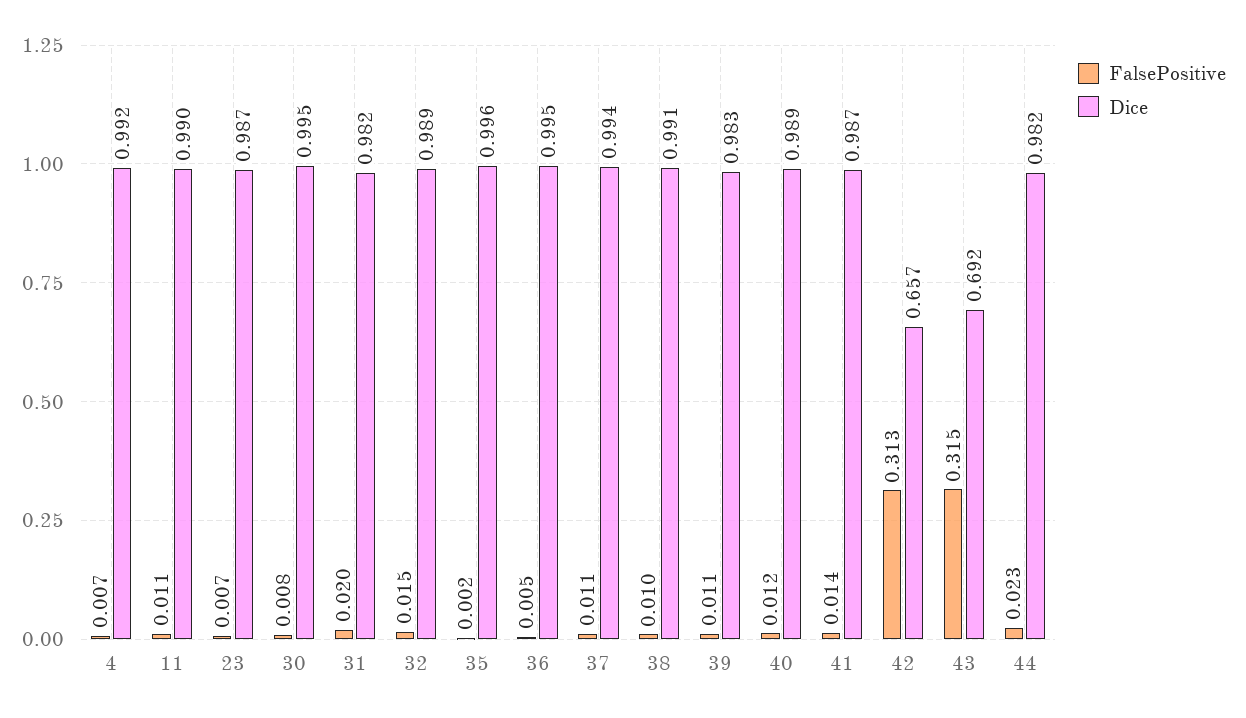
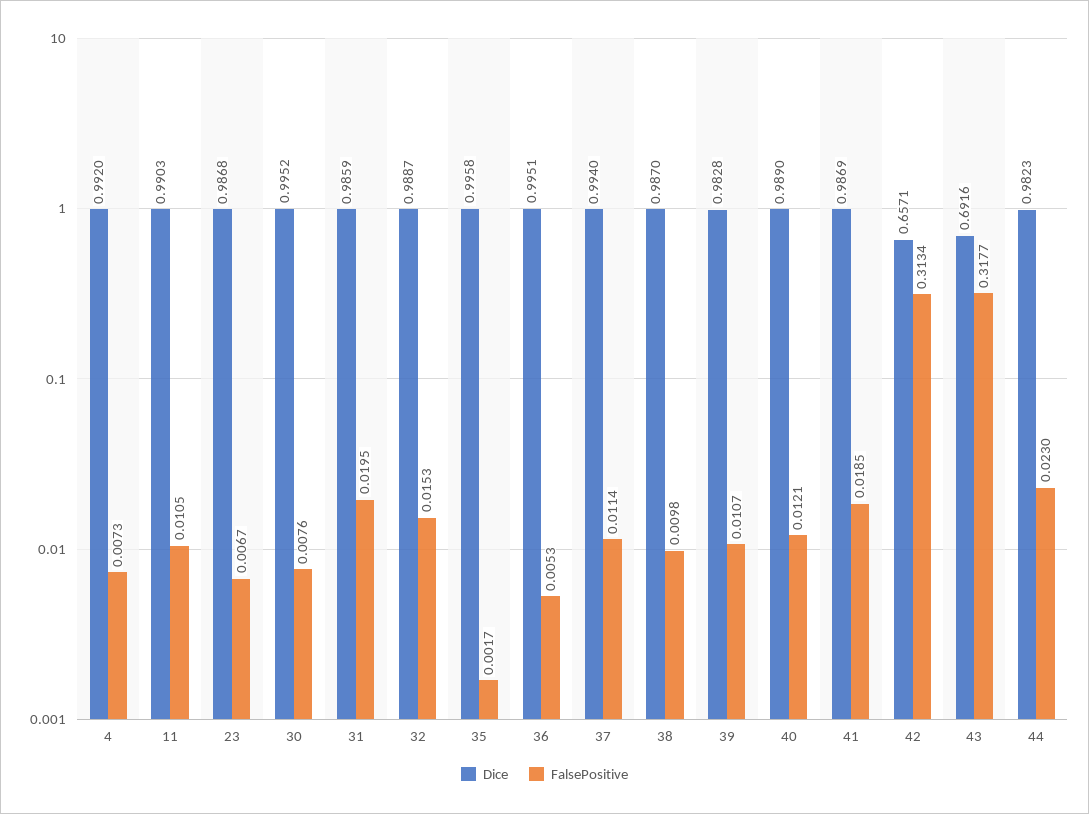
  {
    "FalsePositive": {
      "4": 0.0073,
      "11": 0.0105,
      "23": 0.0067,
      "30": 0.0076,
      "31": 0.0195,
      "32": 0.0153,
      "35": 0.0017,
      "36": 0.0053,
      "37": 0.0114,
      "38": 0.0098,
      "39": 0.0107,
      "40": 0.0121,
-     "41": 0.014,
+     "41": 0.0185,
      "42": 0.3134,
-     "43": 0.315,
+     "43": 0.3177,
      "44": 0.023
    },
    "Dice": {
      "4": 0.992,
      "11": 0.9903,
      "23": 0.9868,
      "30": 0.9952,
-     "31": 0.982,
+     "31": 0.9859,
      "32": 0.9887,
      "35": 0.9958,
      "36": 0.9951,
      "37": 0.994,
-     "38": 0.991,
+     "38": 0.987,
      "39": 0.9828,
      "40": 0.989,
      "41": 0.9869,
      "42": 0.6571,
      "43": 0.6916,
      "44": 0.9823
    }
  }

